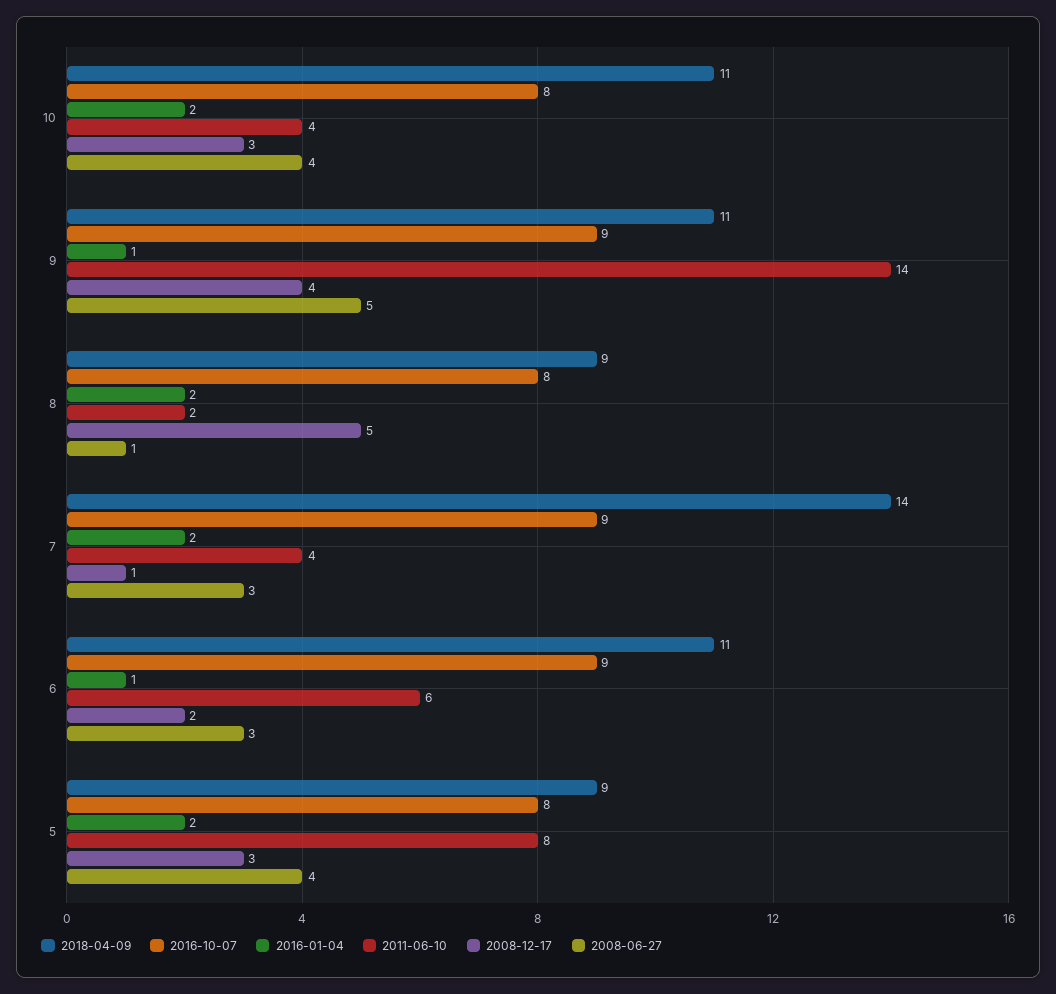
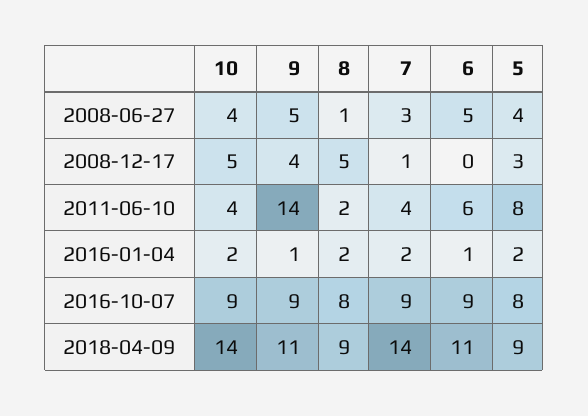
  {
    "2018-04-09": {
-     "10": 11,
+     "10": 14,
      "9": 11,
      "8": 9,
      "7": 14,
      "6": 11,
      "5": 9
    },
    "2016-10-07": {
-     "10": 8,
+     "10": 9,
      "9": 9,
      "8": 8,
      "7": 9,
      "6": 9,
      "5": 8
    },
    "2016-01-04": {
      "10": 2,
      "9": 1,
      "8": 2,
      "7": 2,
      "6": 1,
      "5": 2
    },
    "2011-06-10": {
      "10": 4,
      "9": 14,
      "8": 2,
      "7": 4,
      "6": 6,
      "5": 8
    },
    "2008-12-17": {
-     "10": 3,
+     "10": 5,
      "9": 4,
      "8": 5,
      "7": 1,
-     "6": 2,
+     "6": 0,
      "5": 3
    },
    "2008-06-27": {
      "10": 4,
      "9": 5,
      "8": 1,
      "7": 3,
-     "6": 3,
+     "6": 5,
      "5": 4
    }
  }

